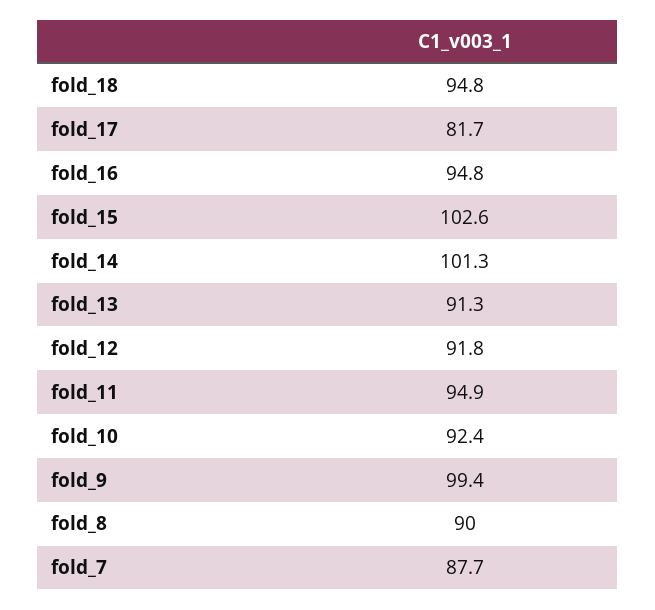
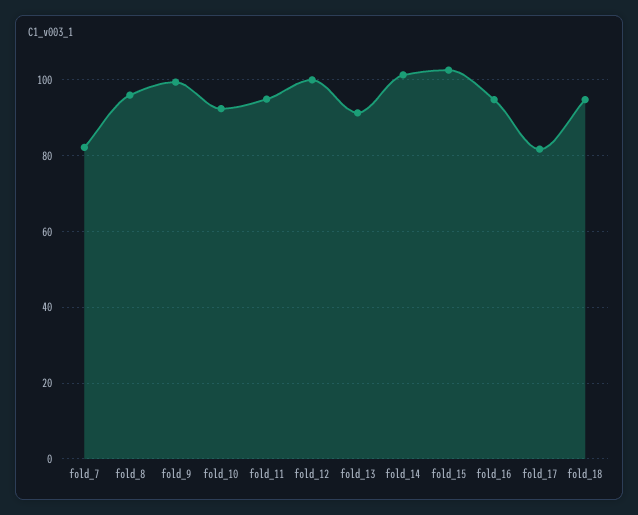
  {
    "fold_18": 94.8,
    "fold_17": 81.7,
    "fold_16": 94.8,
    "fold_15": 102.6,
    "fold_14": 101.3,
    "fold_13": 91.3,
-   "fold_12": 91.8,
+   "fold_12": 100,
    "fold_11": 94.9,
    "fold_10": 92.4,
    "fold_9": 99.4,
-   "fold_8": 90,
+   "fold_8": 96,
-   "fold_7": 87.7
+   "fold_7": 82
  }

